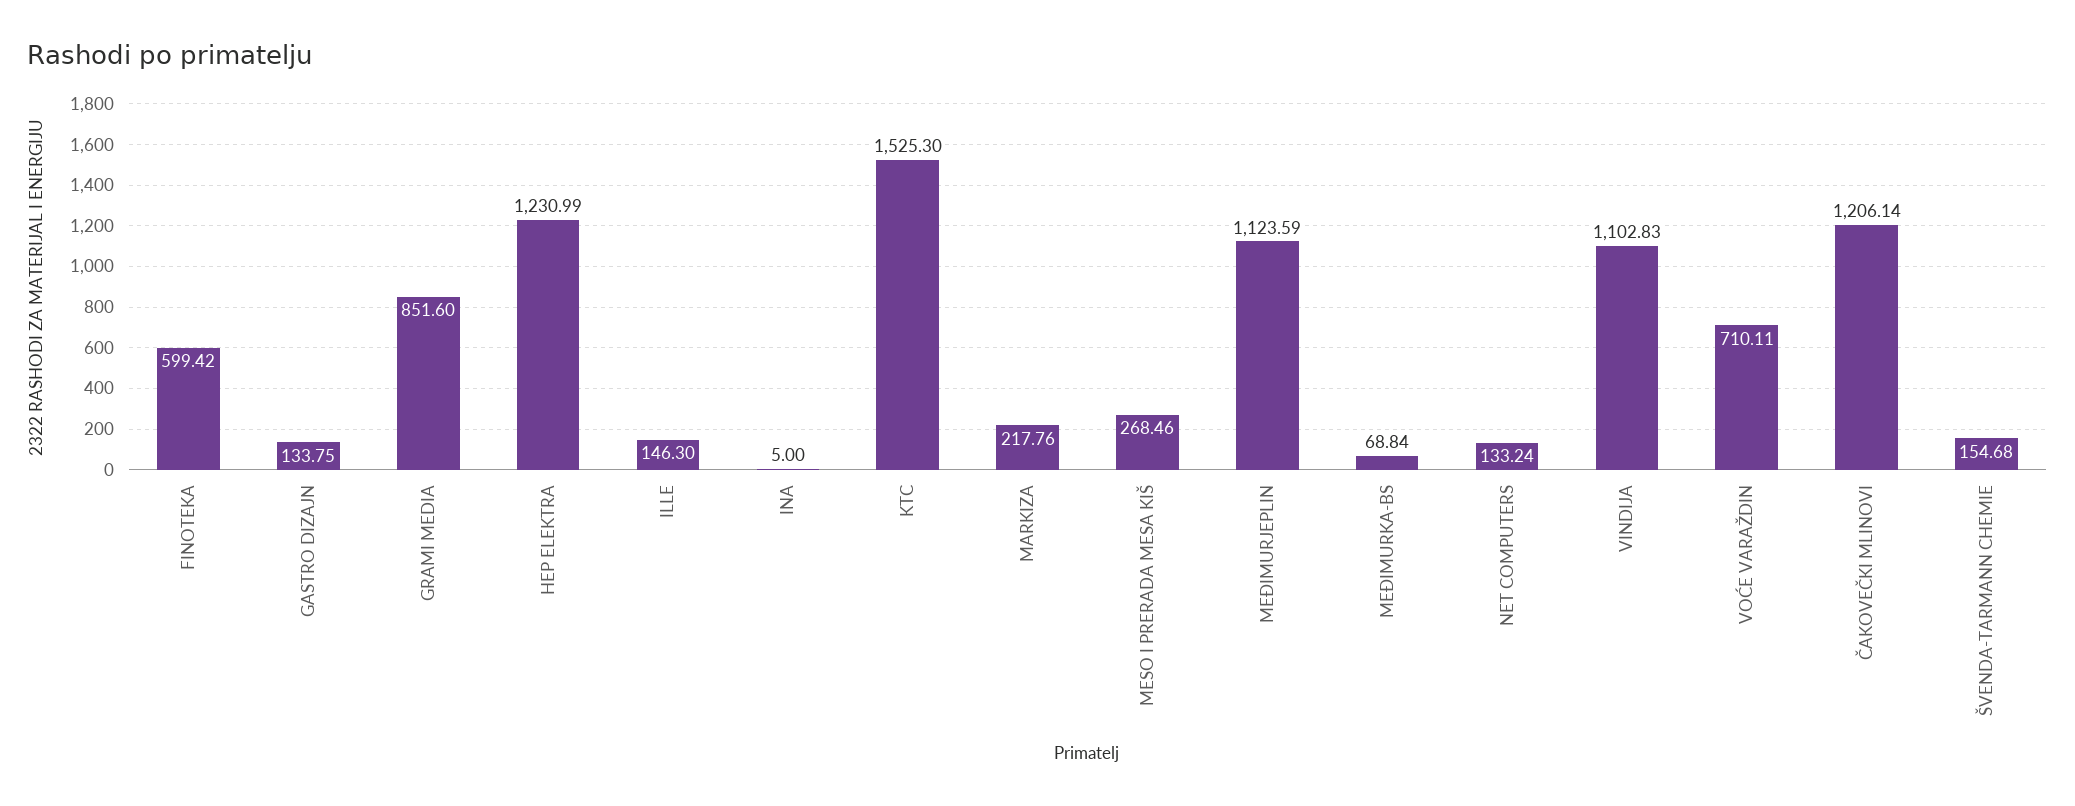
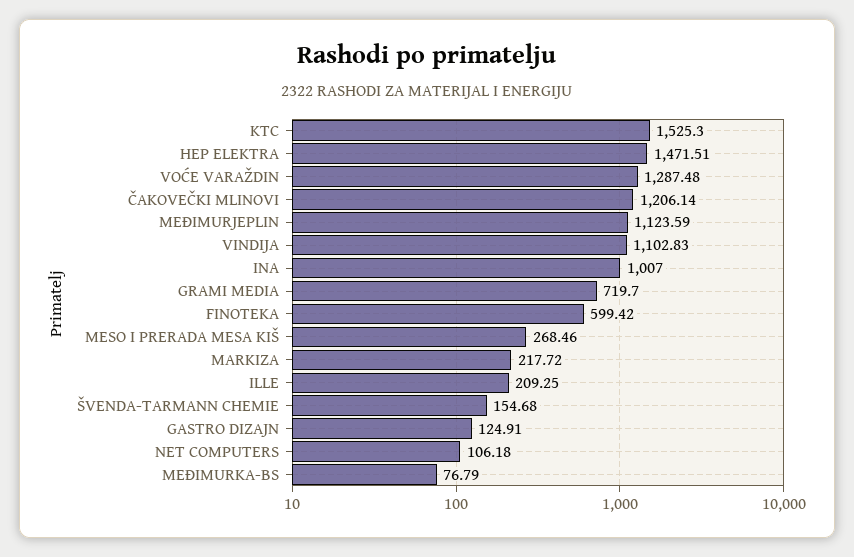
  {
    "FINOTEKA": 599.42,
-   "GASTRO DIZAJN": 133.75,
+   "GASTRO DIZAJN": 124.91,
-   "GRAMI MEDIA": 851.6,
+   "GRAMI MEDIA": 719.7,
-   "HEP ELEKTRA": 1230.99,
+   "HEP ELEKTRA": 1471.51,
-   "ILLE": 146.3,
+   "ILLE": 209.25,
-   "INA": 5,
+   "INA": 1007,
    "KTC": 1525.3,
-   "MARKIZA": 217.76,
+   "MARKIZA": 217.72,
    "MESO I PRERADA MESA KIŠ": 268.46,
    "MEĐIMURJEPLIN": 1123.59,
-   "MEĐIMURKA-BS": 68.84,
+   "MEĐIMURKA-BS": 76.79,
-   "NET COMPUTERS": 133.24,
+   "NET COMPUTERS": 106.18,
    "VINDIJA": 1102.83,
-   "VOĆE VARAŽDIN": 710.11,
+   "VOĆE VARAŽDIN": 1287.48,
    "ČAKOVEČKI MLINOVI": 1206.14,
    "ŠVENDA-TARMANN CHEMIE": 154.68
  }

